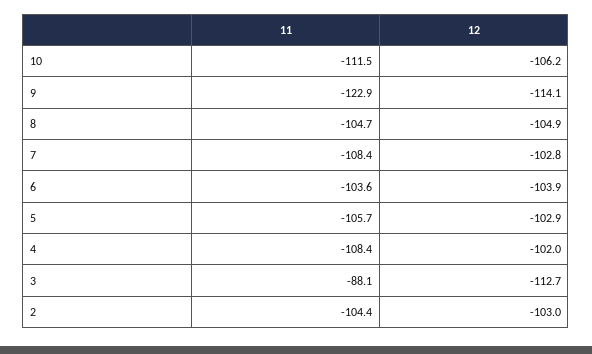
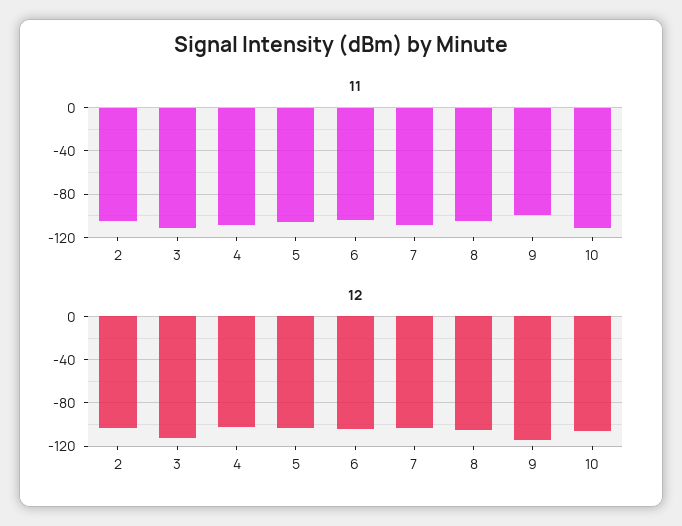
  {
    "11": {
      "10": -111.5,
-     "9": -122.9,
+     "9": -100,
      "8": -104.7,
      "7": -108.4,
      "6": -103.6,
      "5": -105.7,
      "4": -108.4,
-     "3": -88.1,
+     "3": -110,
      "2": -104.4
    },
    "12": {
      "10": -106.2,
      "9": -114.1,
      "8": -104.9,
      "7": -102.8,
      "6": -103.9,
      "5": -102.9,
      "4": -102,
      "3": -112.7,
      "2": -103
    }
  }

